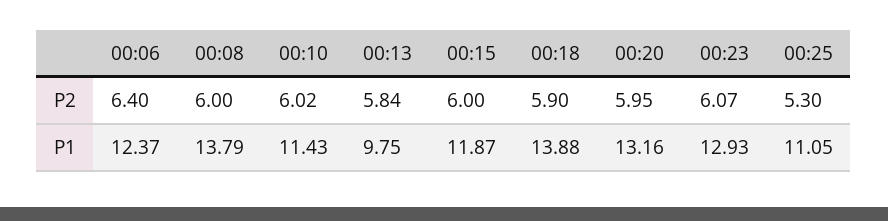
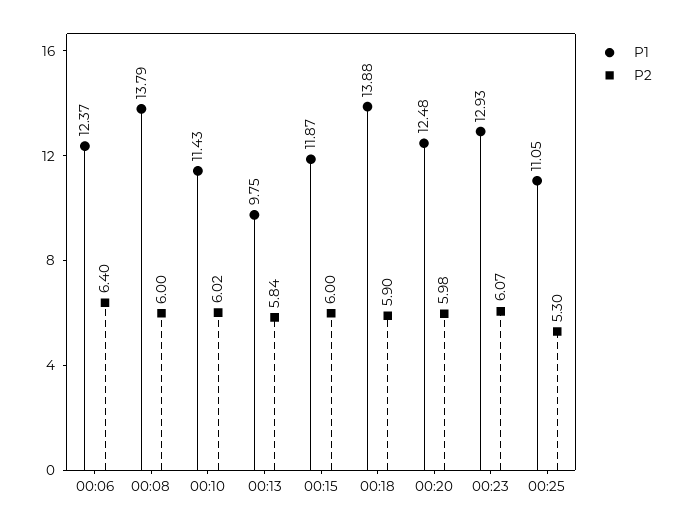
  {
    "P2": {
      "00:06": 6.4,
      "00:08": 6,
      "00:10": 6.02,
      "00:13": 5.84,
      "00:15": 6,
      "00:18": 5.9,
-     "00:20": 5.95,
+     "00:20": 5.98,
      "00:23": 6.07,
      "00:25": 5.3
    },
    "P1": {
      "00:06": 12.37,
      "00:08": 13.79,
      "00:10": 11.43,
      "00:13": 9.75,
      "00:15": 11.87,
      "00:18": 13.88,
-     "00:20": 13.16,
+     "00:20": 12.48,
      "00:23": 12.93,
      "00:25": 11.05
    }
  }

